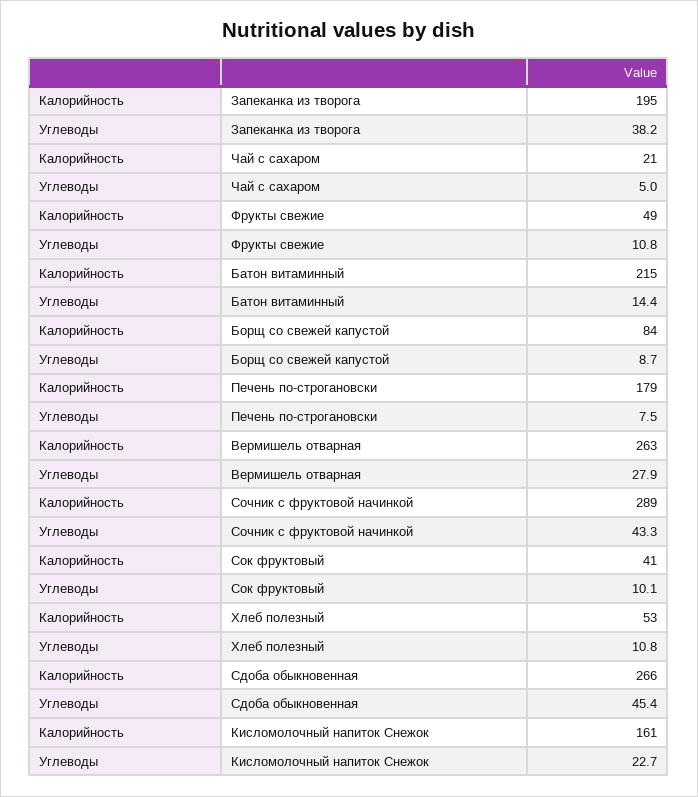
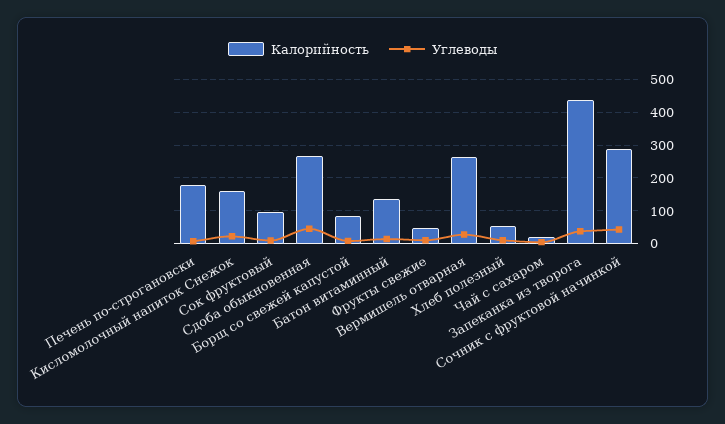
  {
    "Калорийность": {
-     "Запеканка из творога": 195,
+     "Запеканка из творога": 440,
      "Чай с сахаром": 21,
      "Фрукты свежие": 49,
-     "Батон витаминный": 215,
+     "Батон витаминный": 140,
      "Борщ со свежей капустой": 84,
      "Печень по-строгановски": 179,
      "Вермишель отварная": 263,
      "Сочник с фруктовой начинкой": 289,
-     "Сок фруктовый": 41,
+     "Сок фруктовый": 100,
      "Хлеб полезный": 53,
      "Сдоба обыкновенная": 266,
      "Кисломолочный напиток Снежок": 161
    },
    "Углеводы": {
      "Запеканка из творога": 38.2,
      "Чай с сахаром": 5,
      "Фрукты свежие": 10.8,
      "Батон витаминный": 14.4,
      "Борщ со свежей капустой": 8.7,
      "Печень по-строгановски": 7.5,
      "Вермишель отварная": 27.9,
      "Сочник с фруктовой начинкой": 43.3,
      "Сок фруктовый": 10.1,
      "Хлеб полезный": 10.8,
      "Сдоба обыкновенная": 45.4,
      "Кисломолочный напиток Снежок": 22.7
    }
  }

